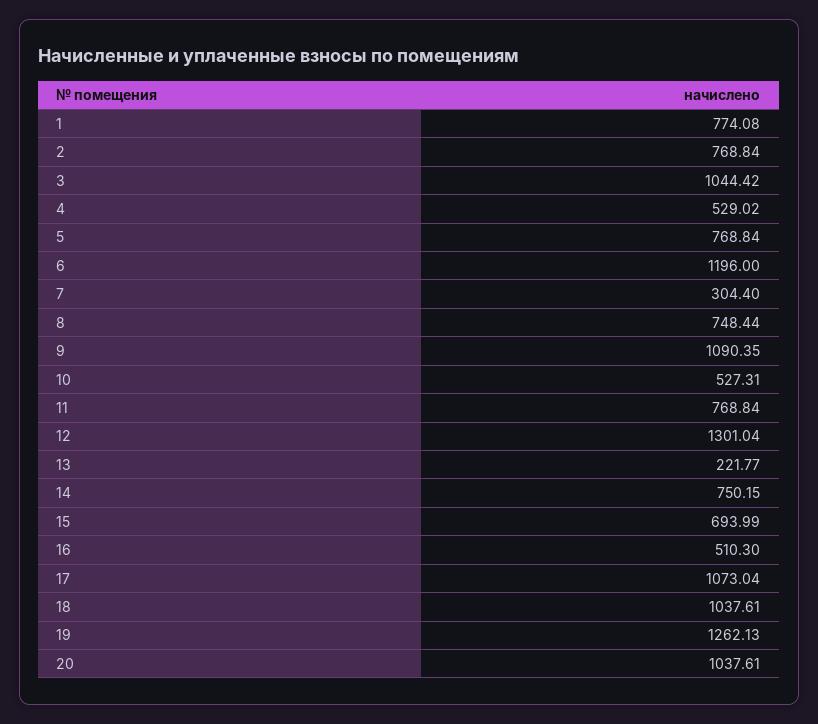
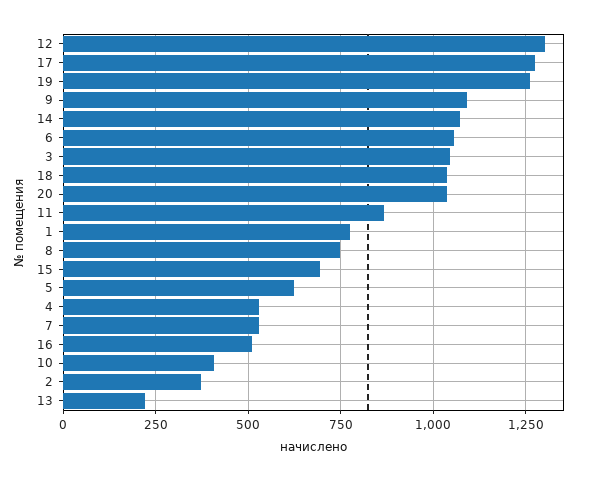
  {
    "1": 774.08,
-   "2": 768.84,
+   "2": 375,
    "3": 1044.42,
    "4": 529.02,
-   "5": 768.84,
+   "5": 625,
-   "6": 1196,
+   "6": 1050,
-   "7": 304.4,
+   "7": 525,
    "8": 748.44,
    "9": 1090.35,
-   "10": 527.31,
+   "10": 400,
-   "11": 768.84,
+   "11": 875,
    "12": 1301.04,
    "13": 221.77,
-   "14": 750.15,
+   "14": 1075,
    "15": 693.99,
    "16": 510.3,
-   "17": 1073.04,
+   "17": 1275,
    "18": 1037.61,
    "19": 1262.13,
    "20": 1037.61
  }

